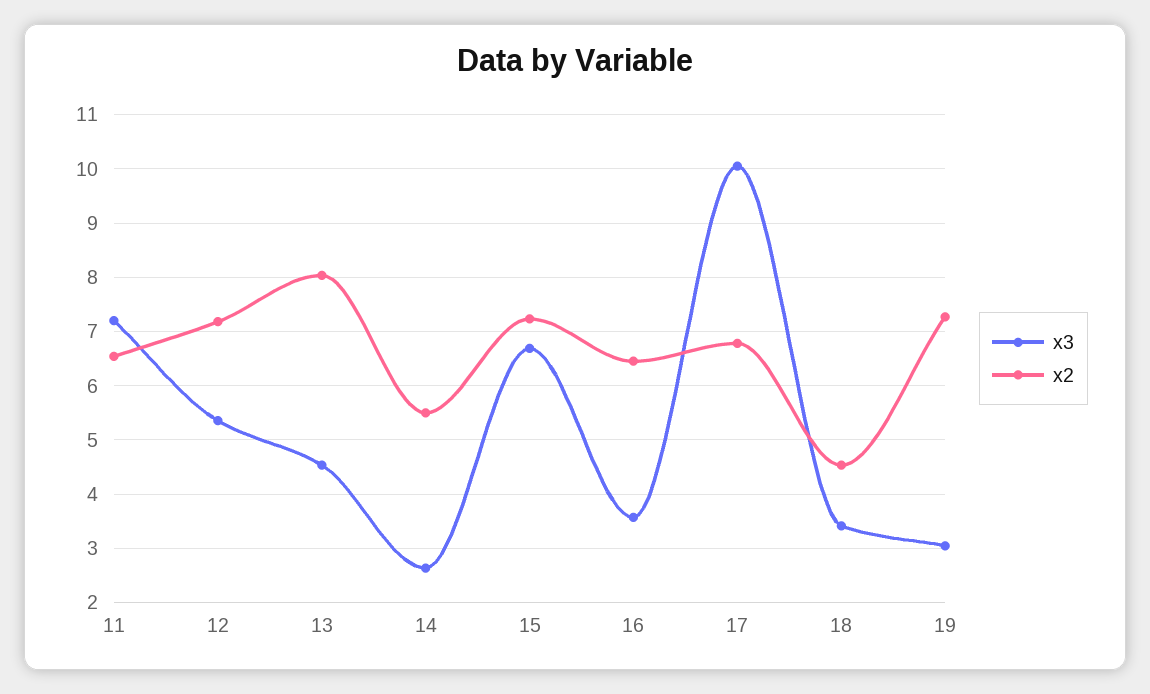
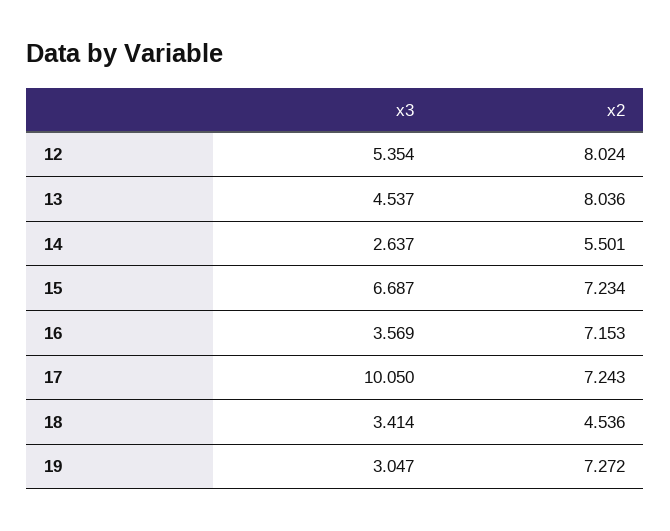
  {
    "x3": {
-     "11": 7.2,
      "12": 5.354,
      "13": 4.537,
      "14": 2.637,
      "15": 6.687,
      "16": 3.569,
      "17": 10.05,
      "18": 3.414,
      "19": 3.047
    },
    "x2": {
-     "11": 6.6,
-     "12": 7.2,
+     "12": 8.024,
      "13": 8.036,
      "14": 5.501,
      "15": 7.234,
-     "16": 6.4,
+     "16": 7.153,
-     "17": 6.8,
+     "17": 7.243,
      "18": 4.536,
      "19": 7.272
    }
  }

